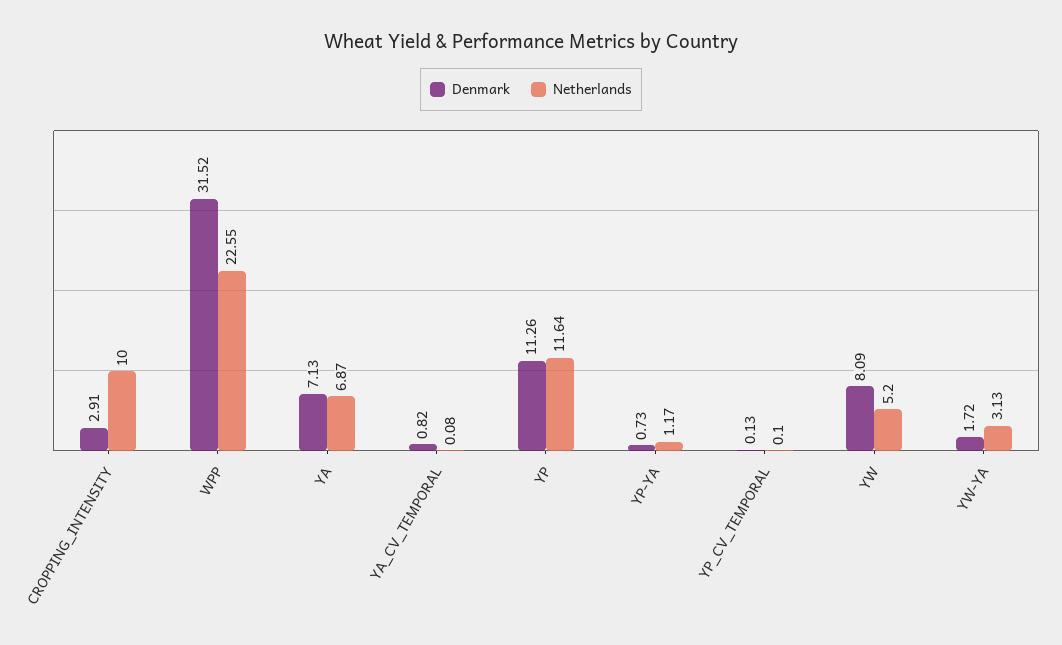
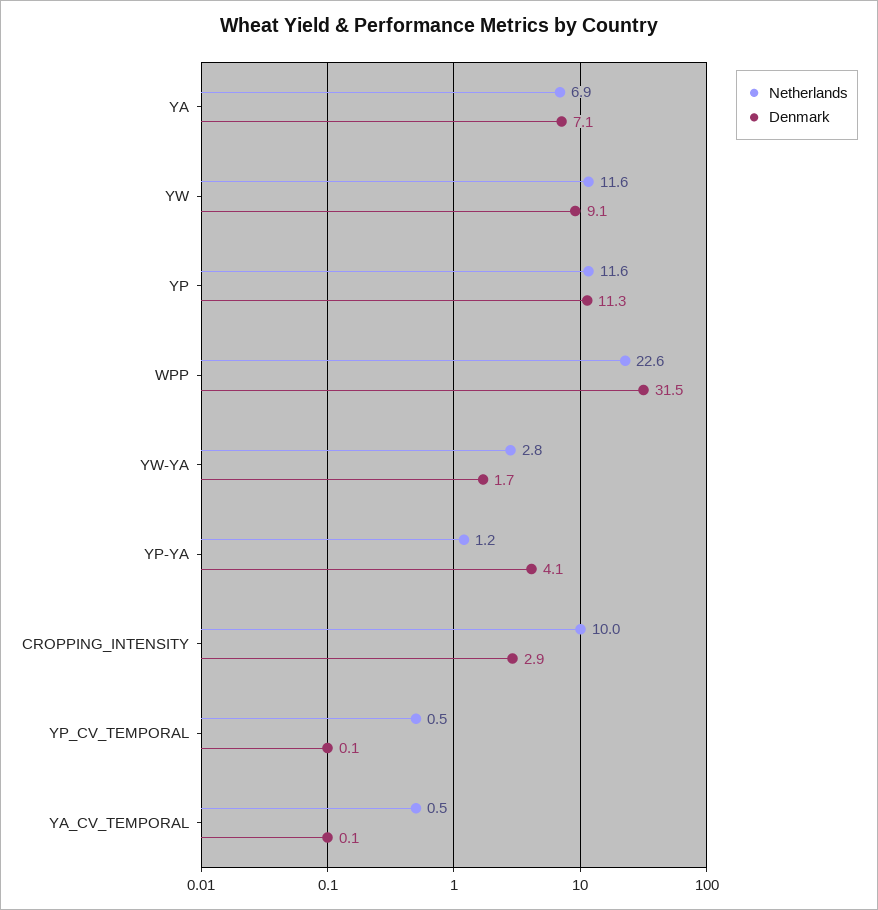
  {
    "Denmark": {
      "CROPPING_INTENSITY": 2.91,
      "WPP": 31.52,
      "YA": 7.13,
-     "YA_CV_TEMPORAL": 0.82,
+     "YA_CV_TEMPORAL": 0.1,
      "YP": 11.26,
-     "YP-YA": 0.73,
+     "YP-YA": 4.1,
      "YP_CV_TEMPORAL": 0.13,
-     "YW": 8.09,
+     "YW": 9.1,
      "YW-YA": 1.72
    },
    "Netherlands": {
      "CROPPING_INTENSITY": 10,
      "WPP": 22.55,
      "YA": 6.87,
-     "YA_CV_TEMPORAL": 0.08,
+     "YA_CV_TEMPORAL": 0.5,
      "YP": 11.64,
      "YP-YA": 1.17,
-     "YP_CV_TEMPORAL": 0.1,
+     "YP_CV_TEMPORAL": 0.5,
-     "YW": 5.2,
+     "YW": 11.6,
-     "YW-YA": 3.13
+     "YW-YA": 2.8
    }
  }

